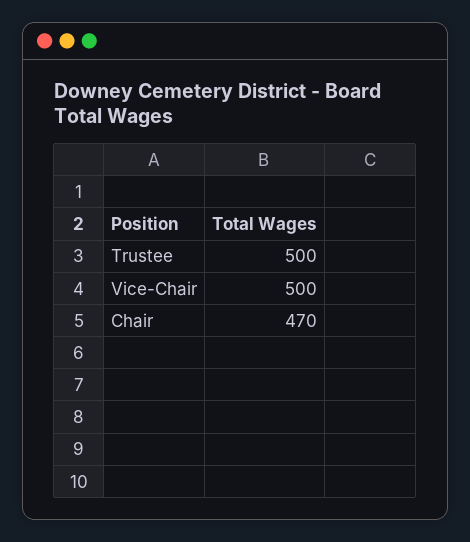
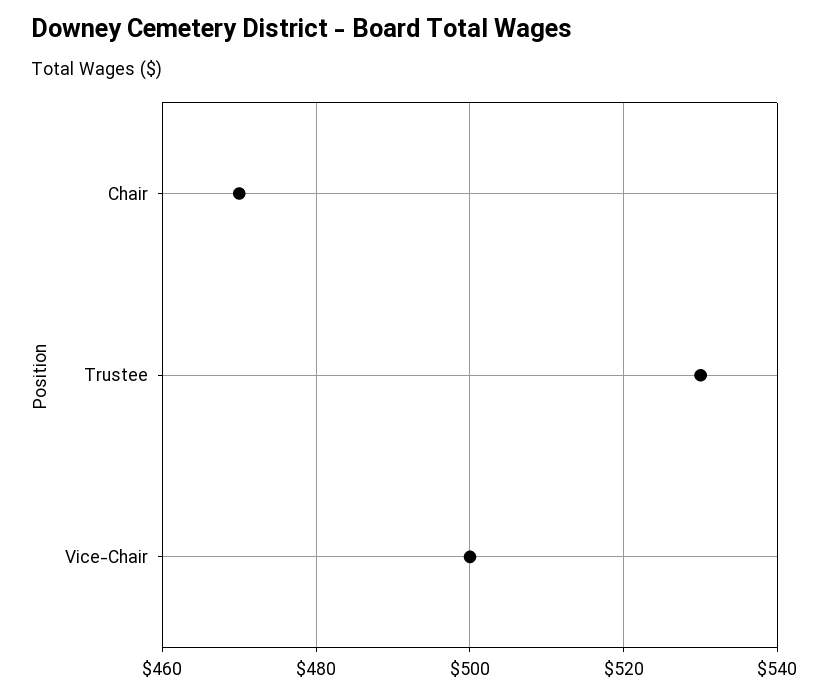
  {
-   "Trustee": 500,
+   "Trustee": 530,
    "Vice-Chair": 500,
    "Chair": 470
  }

